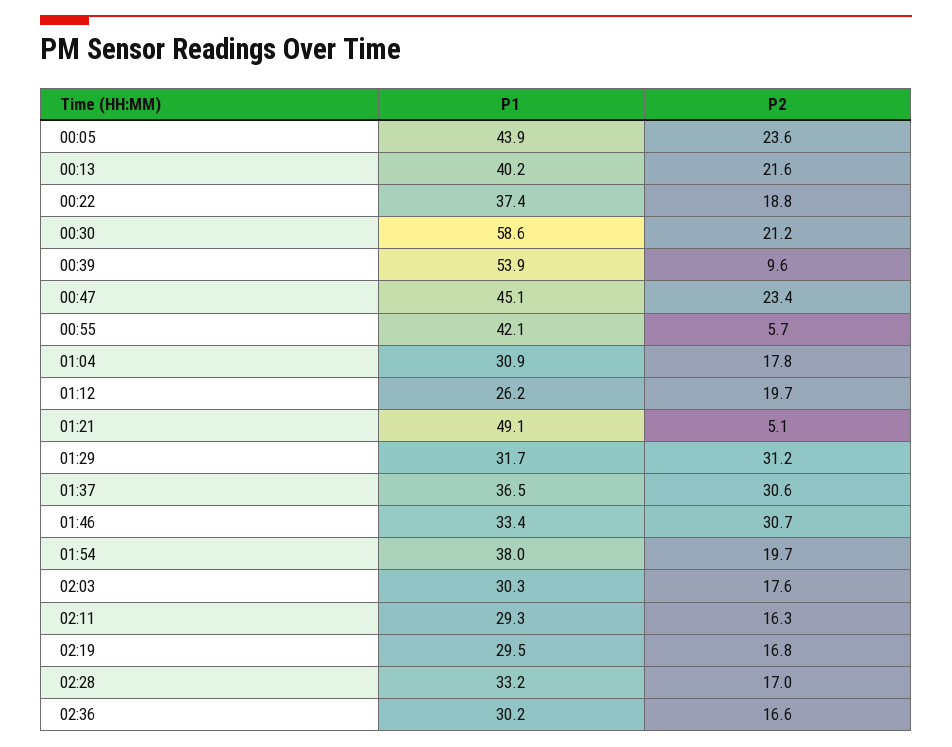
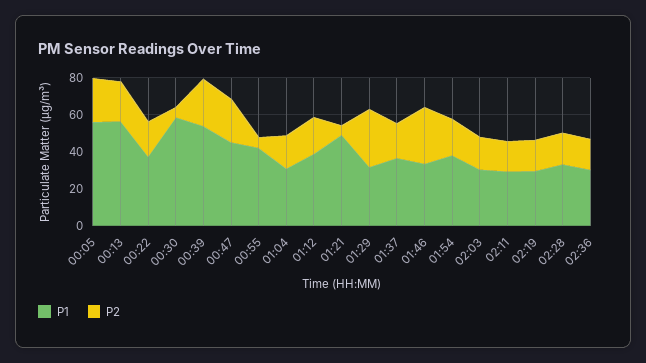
  {
    "P1": {
-     "00:05": 43.9,
+     "00:05": 55,
-     "00:13": 40.2,
+     "00:13": 55,
      "00:22": 37.4,
      "00:30": 58.6,
      "00:39": 53.9,
      "00:47": 45.1,
      "00:55": 42.1,
      "01:04": 30.9,
-     "01:12": 26.2,
+     "01:12": 40,
      "01:21": 49.1,
      "01:29": 31.7,
      "01:37": 36.5,
      "01:46": 33.4,
      "01:54": 38,
      "02:03": 30.3,
      "02:11": 29.3,
      "02:19": 29.5,
      "02:28": 33.2,
      "02:36": 30.2
    },
    "P2": {
      "00:05": 23.6,
      "00:13": 21.6,
      "00:22": 18.8,
-     "00:30": 21.2,
+     "00:30": 5,
-     "00:39": 9.6,
+     "00:39": 25,
      "00:47": 23.4,
      "00:55": 5.7,
      "01:04": 17.8,
      "01:12": 19.7,
      "01:21": 5.1,
      "01:29": 31.2,
-     "01:37": 30.6,
+     "01:37": 20,
      "01:46": 30.7,
      "01:54": 19.7,
      "02:03": 17.6,
      "02:11": 16.3,
      "02:19": 16.8,
      "02:28": 17,
      "02:36": 16.6
    }
  }

